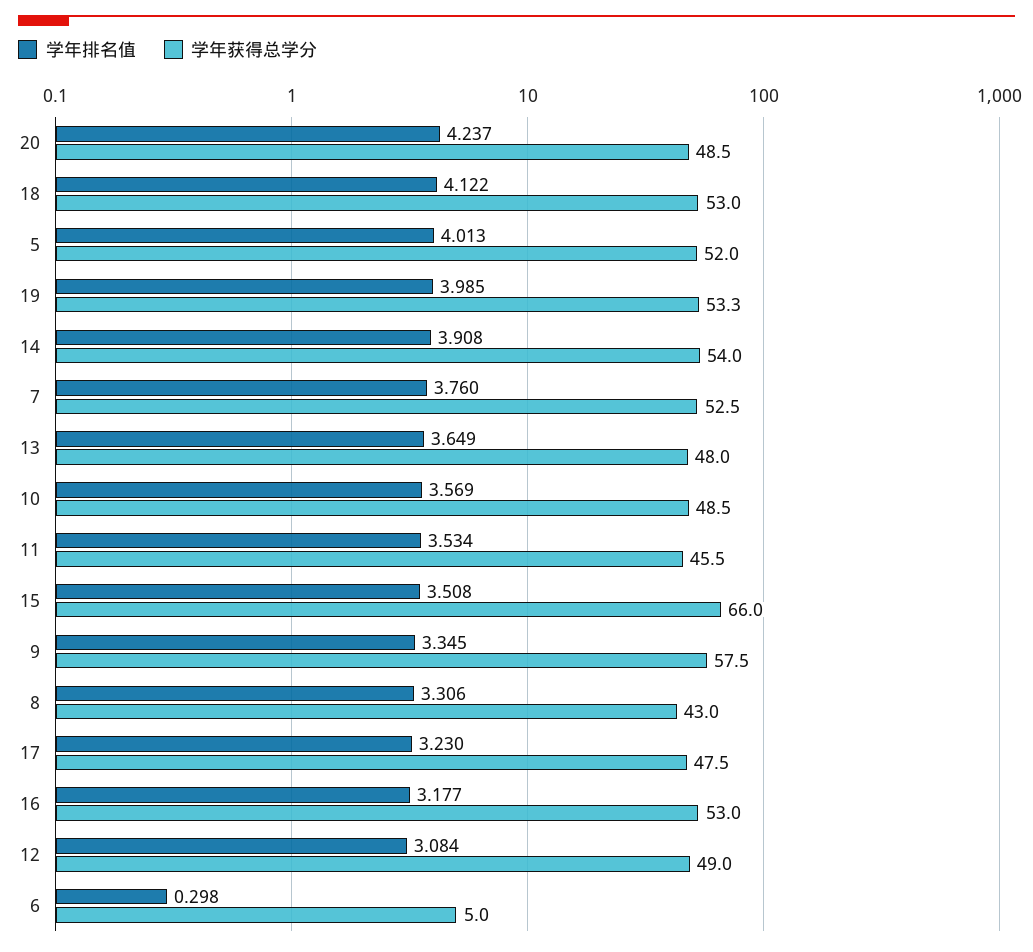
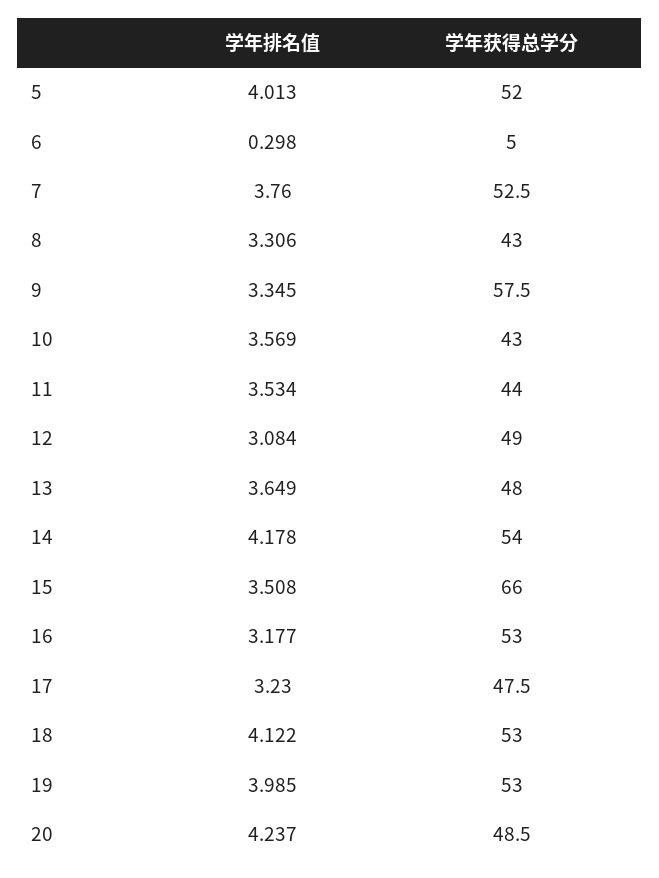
  {
    "学年排名值": {
      "20": 4.237,
      "18": 4.122,
      "5": 4.013,
      "19": 3.985,
-     "14": 3.908,
+     "14": 4.178,
      "7": 3.76,
      "13": 3.649,
      "10": 3.569,
      "11": 3.534,
      "15": 3.508,
      "9": 3.345,
      "8": 3.306,
      "17": 3.23,
      "16": 3.177,
      "12": 3.084,
      "6": 0.298
    },
    "学年获得总学分": {
      "20": 48.5,
      "18": 53,
      "5": 52,
-     "19": 53.3,
+     "19": 53,
      "14": 54,
      "7": 52.5,
      "13": 48,
-     "10": 48.5,
+     "10": 43,
-     "11": 45.5,
+     "11": 44,
      "15": 66,
      "9": 57.5,
      "8": 43,
      "17": 47.5,
      "16": 53,
      "12": 49,
      "6": 5
    }
  }

